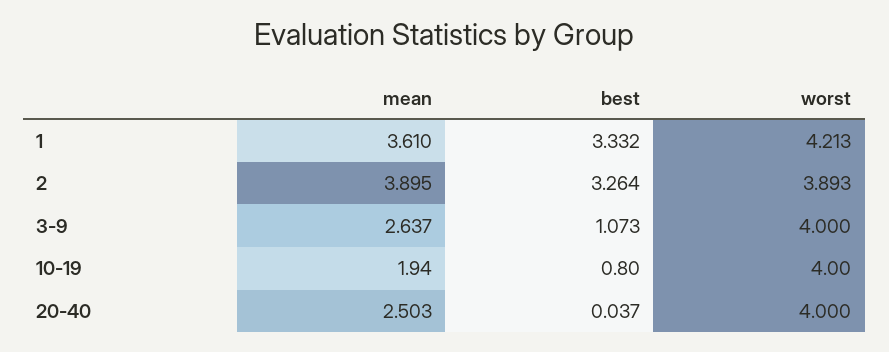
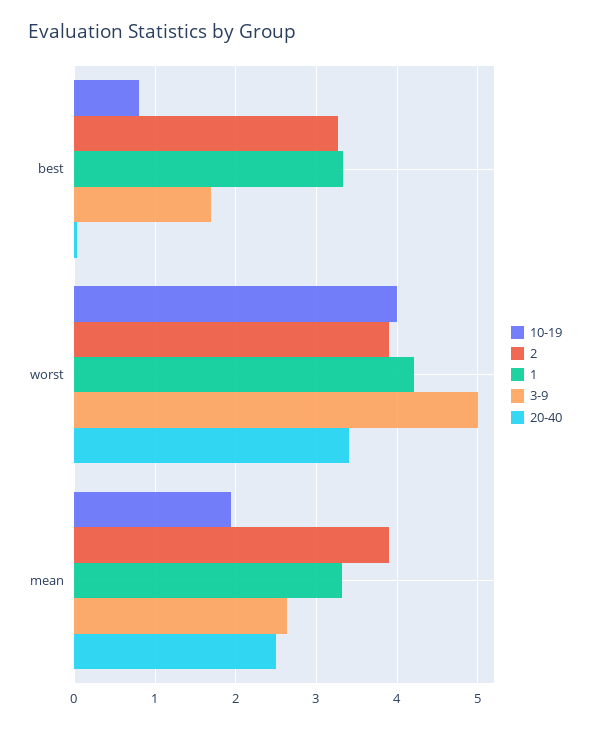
  {
    "1": {
-     "mean": 3.61,
+     "mean": 3.3,
      "best": 3.332,
      "worst": 4.213
    },
    "2": {
      "mean": 3.895,
      "best": 3.264,
      "worst": 3.893
    },
    "3-9": {
      "mean": 2.637,
-     "best": 1.073,
+     "best": 1.7,
-     "worst": 4
+     "worst": 5
    },
    "10-19": {
      "mean": 1.94,
      "best": 0.8,
      "worst": 4
    },
    "20-40": {
      "mean": 2.503,
      "best": 0.037,
-     "worst": 4
+     "worst": 3.4
    }
  }

